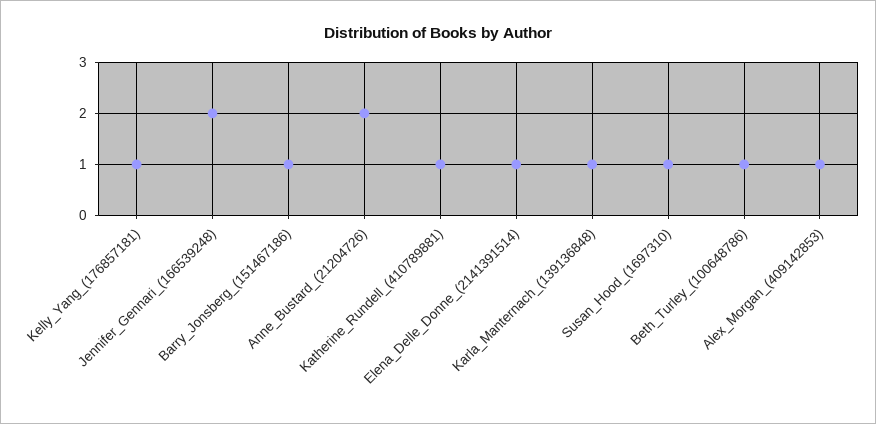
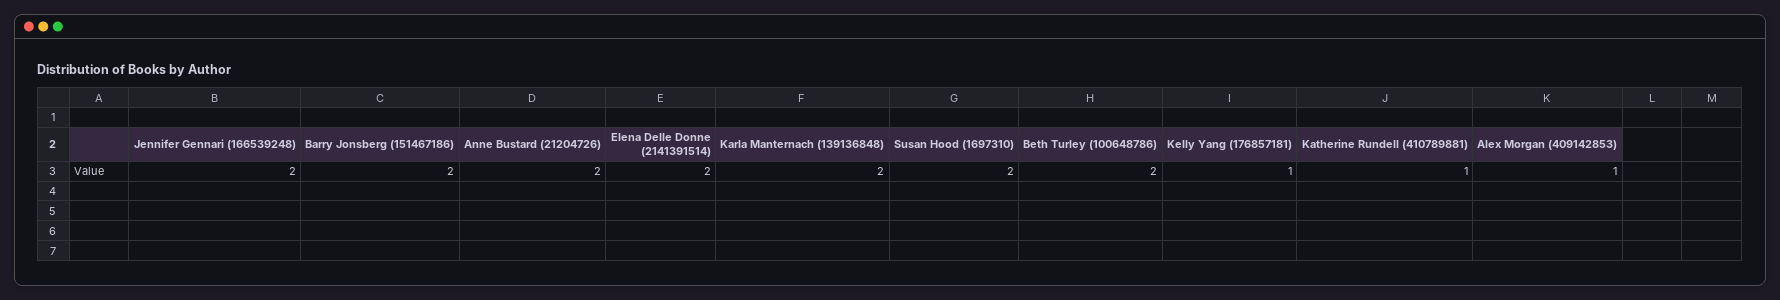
  {
    "Kelly_Yang_(176857181)": 1,
    "Jennifer_Gennari_(166539248)": 2,
-   "Barry_Jonsberg_(151467186)": 1,
+   "Barry_Jonsberg_(151467186)": 2,
    "Anne_Bustard_(21204726)": 2,
    "Katherine_Rundell_(410789881)": 1,
-   "Elena_Delle_Donne_(2141391514)": 1,
+   "Elena_Delle_Donne_(2141391514)": 2,
-   "Karla_Manternach_(139136848)": 1,
+   "Karla_Manternach_(139136848)": 2,
-   "Susan_Hood_(1697310)": 1,
+   "Susan_Hood_(1697310)": 2,
-   "Beth_Turley_(100648786)": 1,
+   "Beth_Turley_(100648786)": 2,
    "Alex_Morgan_(409142853)": 1
  }

